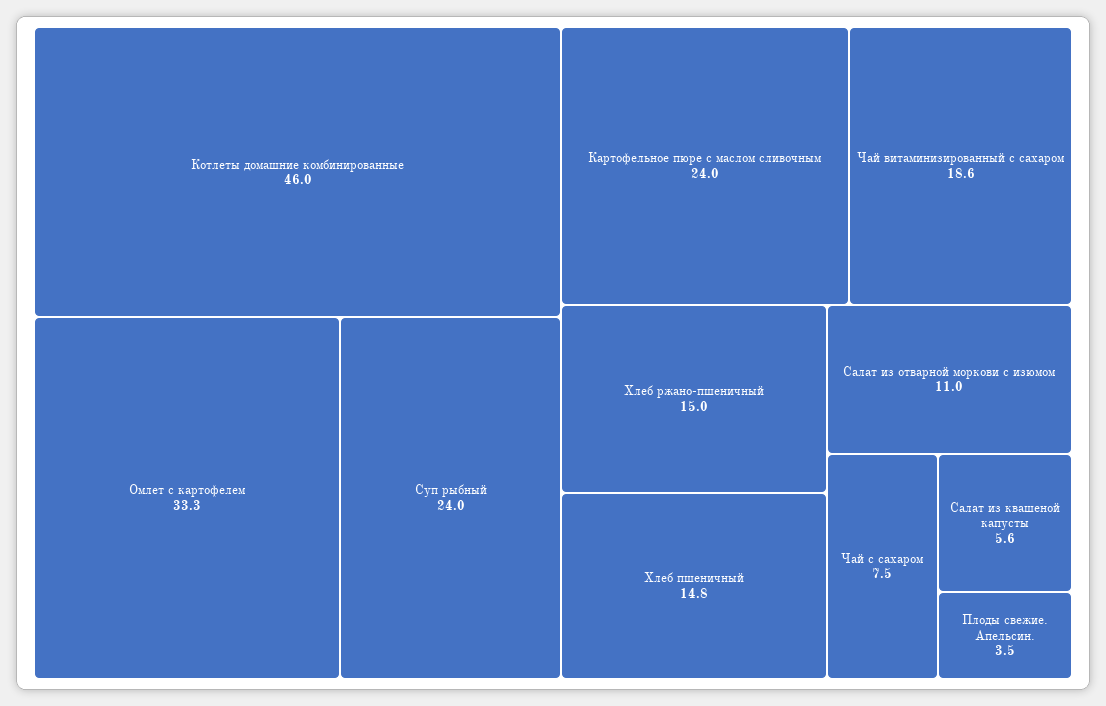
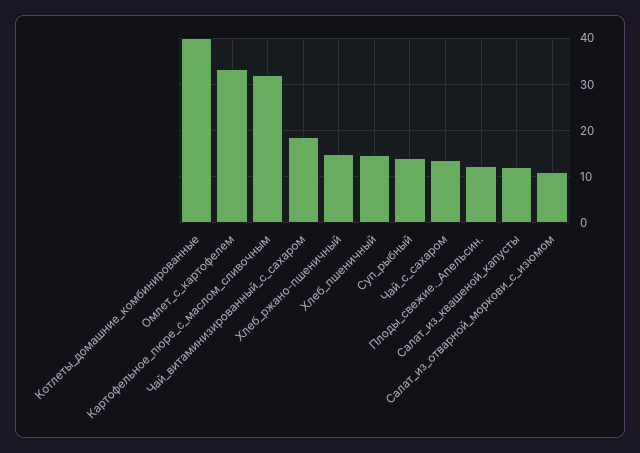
  {
-   "Котлеты домашние комбинированные": 46,
+   "Котлеты домашние комбинированные": 40,
    "Омлет с картофелем": 33.3,
-   "Суп рыбный": 24,
+   "Суп рыбный": 14,
-   "Картофельное пюре с маслом сливочным": 24,
+   "Картофельное пюре с маслом сливочным": 32,
    "Чай витаминизированный с сахаром": 18.6,
    "Хлеб ржано-пшеничный": 15,
    "Хлеб пшеничный": 14.8,
    "Салат из отварной моркови с изюмом": 11,
-   "Чай с сахаром": 7.5,
+   "Чай с сахаром": 14,
-   "Салат из квашеной капусты": 5.6,
+   "Салат из квашеной капусты": 12,
-   "Плоды свежие. Апельсин.": 3.5
+   "Плоды свежие. Апельсин.": 12
  }

